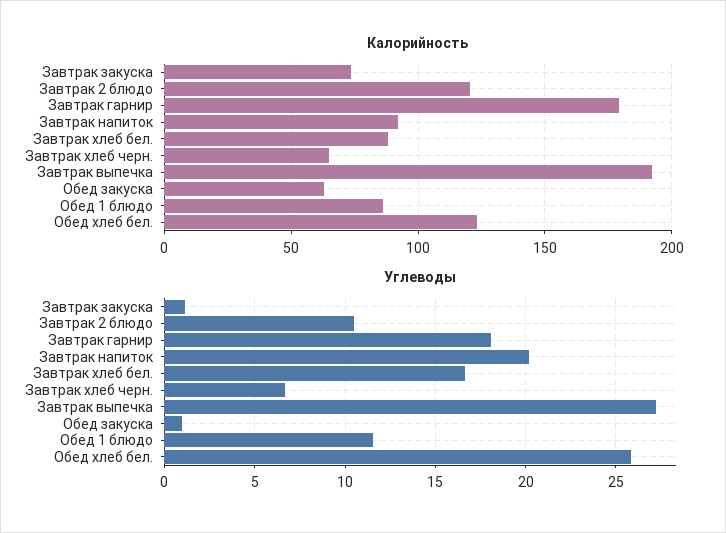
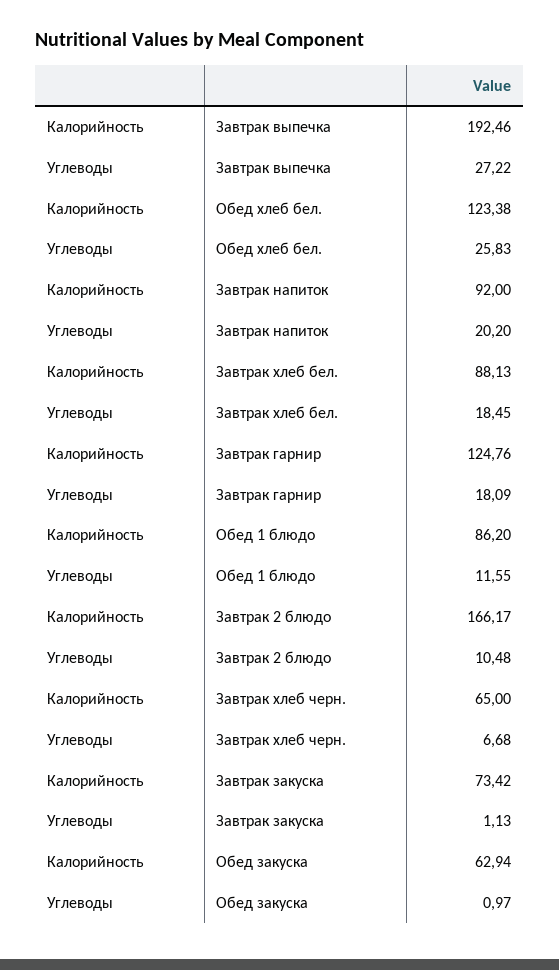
  {
    "Калорийность": {
      "Завтрак закуска": 73.42,
-     "Завтрак 2 блюдо": 120,
+     "Завтрак 2 блюдо": 166.17,
-     "Завтрак гарнир": 180,
+     "Завтрак гарнир": 124.76,
      "Завтрак напиток": 92,
      "Завтрак хлеб бел.": 88.13,
      "Завтрак хлеб черн.": 65,
      "Завтрак выпечка": 192.46,
      "Обед закуска": 62.94,
      "Обед 1 блюдо": 86.2,
      "Обед хлеб бел.": 123.38
    },
    "Углеводы": {
      "Завтрак закуска": 1.13,
      "Завтрак 2 блюдо": 10.48,
      "Завтрак гарнир": 18.09,
      "Завтрак напиток": 20.2,
-     "Завтрак хлеб бел.": 16.5,
+     "Завтрак хлеб бел.": 18.45,
      "Завтрак хлеб черн.": 6.68,
      "Завтрак выпечка": 27.22,
      "Обед закуска": 0.97,
      "Обед 1 блюдо": 11.55,
      "Обед хлеб бел.": 25.83
    }
  }

